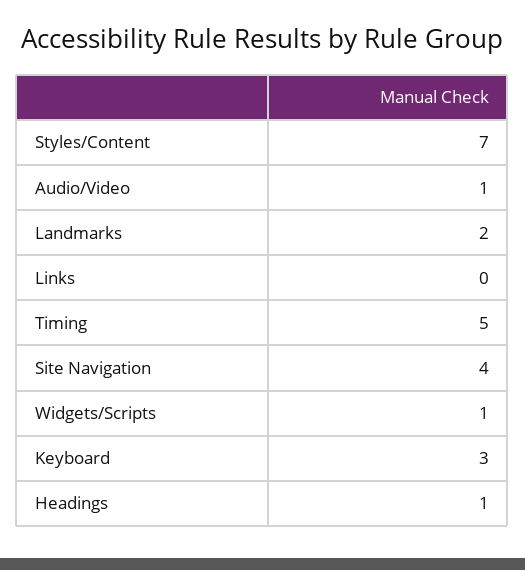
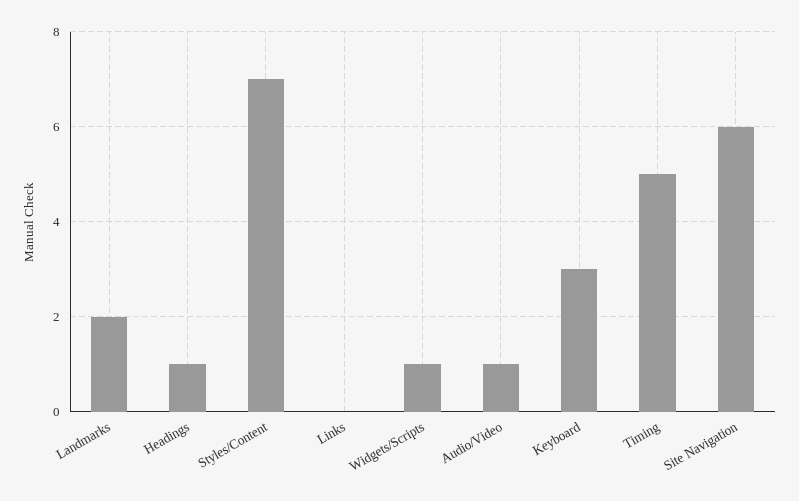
  {
    "Styles/Content": 7,
    "Audio/Video": 1,
    "Landmarks": 2,
    "Links": 0,
    "Timing": 5,
-   "Site Navigation": 4,
+   "Site Navigation": 6,
    "Widgets/Scripts": 1,
    "Keyboard": 3,
    "Headings": 1
  }

